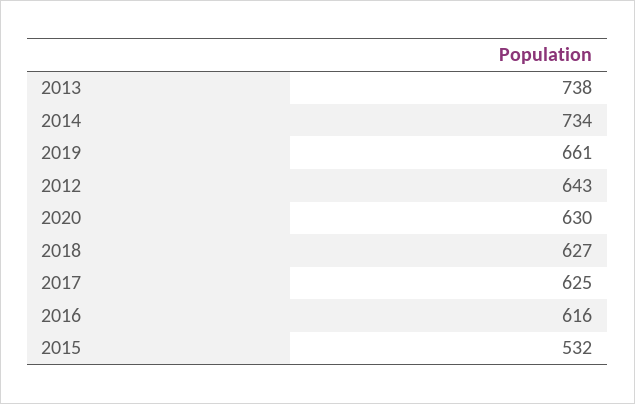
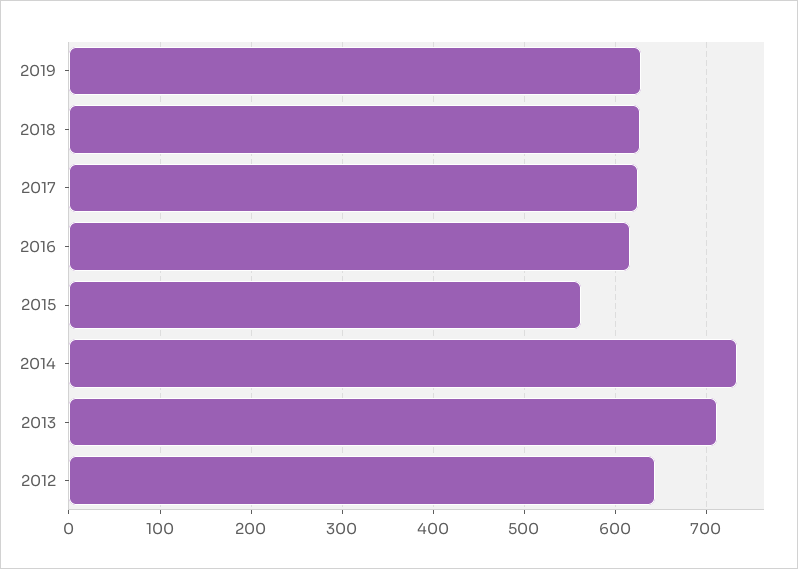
  {
-   "2013": 738,
+   "2013": 710,
    "2014": 734,
-   "2019": 661,
+   "2019": 630,
    "2012": 643,
-   "2020": 630,
    "2018": 627,
    "2017": 625,
    "2016": 616,
-   "2015": 532
+   "2015": 560
  }

